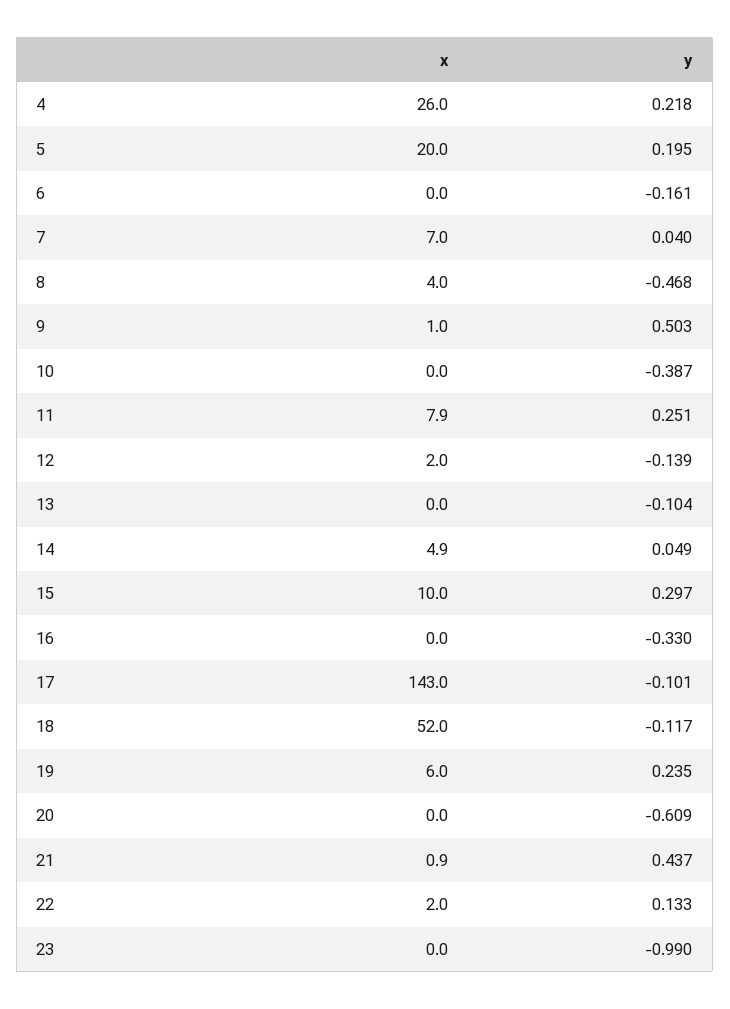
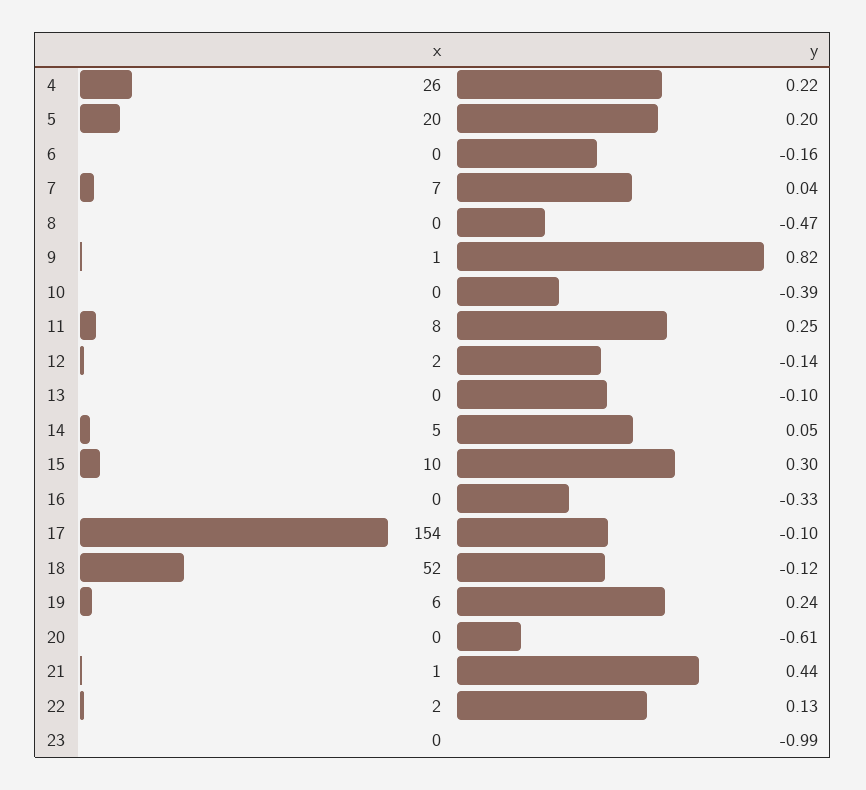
  {
    "x": {
      "4": 26,
      "5": 20,
      "6": 0,
      "7": 7,
-     "8": 4,
+     "8": 0,
      "9": 1,
      "10": 0,
      "11": 7.9,
      "12": 2,
      "13": 0,
      "14": 4.9,
      "15": 10,
      "16": 0,
-     "17": 143,
+     "17": 154,
      "18": 52,
      "19": 6,
      "20": 0,
      "21": 0.9,
      "22": 2,
      "23": 0
    },
    "y": {
      "4": 0.218,
      "5": 0.195,
      "6": -0.161,
      "7": 0.04,
      "8": -0.468,
-     "9": 0.503,
+     "9": 0.82,
      "10": -0.387,
      "11": 0.251,
      "12": -0.139,
      "13": -0.104,
      "14": 0.049,
      "15": 0.297,
      "16": -0.33,
      "17": -0.101,
      "18": -0.117,
      "19": 0.235,
      "20": -0.609,
      "21": 0.437,
      "22": 0.133,
      "23": -0.99
    }
  }

